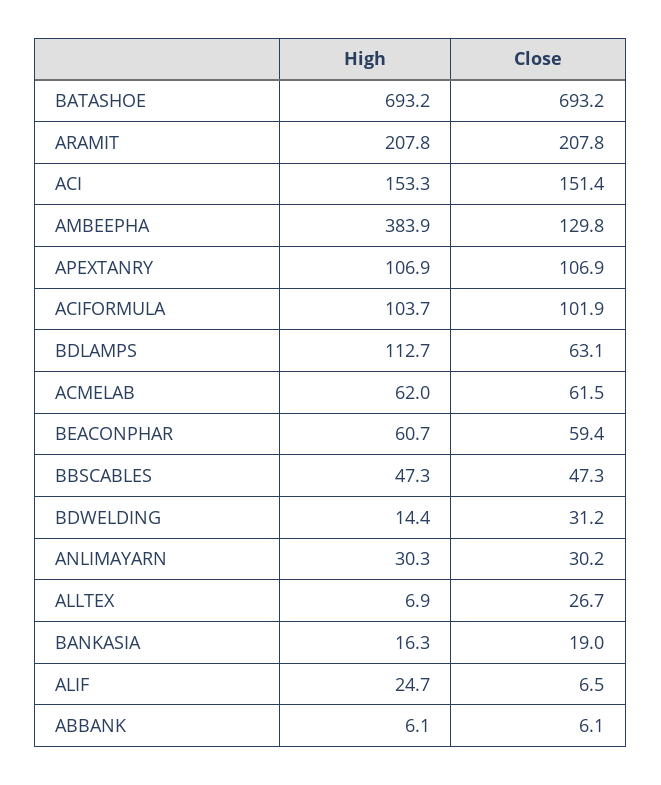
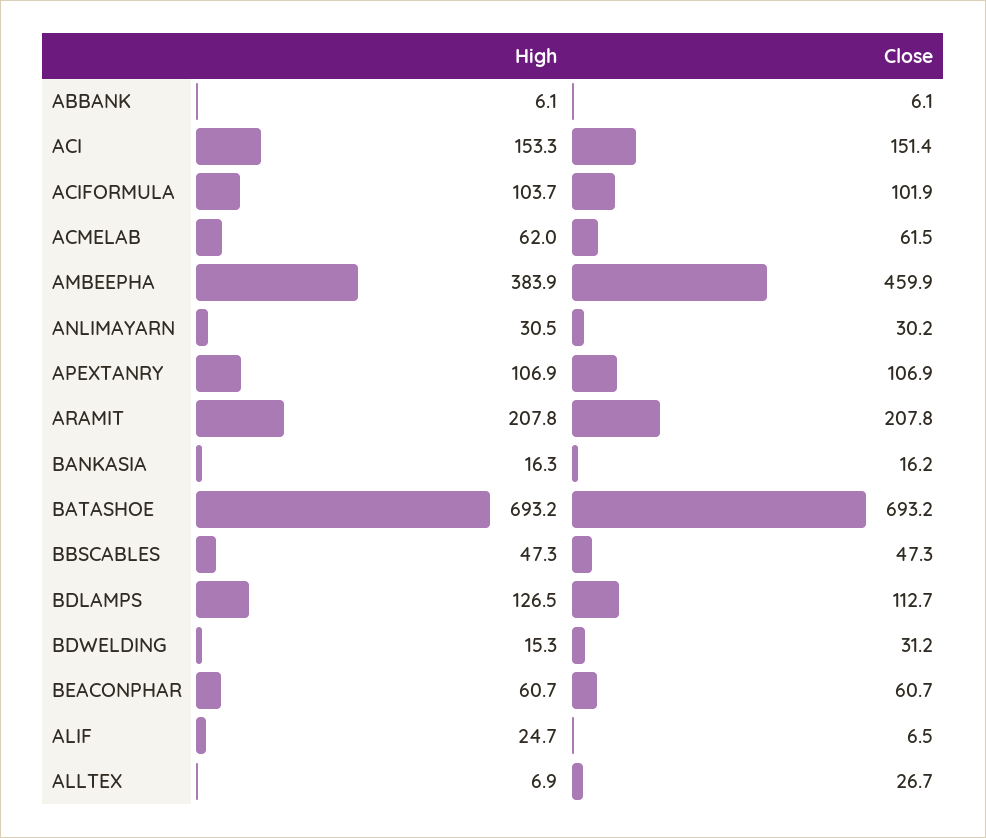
  {
    "High": {
      "BATASHOE": 693.2,
      "ARAMIT": 207.8,
      "ACI": 153.3,
      "AMBEEPHA": 383.9,
      "APEXTANRY": 106.9,
      "ACIFORMULA": 103.7,
-     "BDLAMPS": 112.7,
+     "BDLAMPS": 126.5,
      "ACMELAB": 62,
      "BEACONPHAR": 60.7,
      "BBSCABLES": 47.3,
-     "BDWELDING": 14.4,
+     "BDWELDING": 15.3,
-     "ANLIMAYARN": 30.3,
+     "ANLIMAYARN": 30.5,
      "ALLTEX": 6.9,
      "BANKASIA": 16.3,
      "ALIF": 24.7,
      "ABBANK": 6.1
    },
    "Close": {
      "BATASHOE": 693.2,
      "ARAMIT": 207.8,
      "ACI": 151.4,
-     "AMBEEPHA": 129.8,
+     "AMBEEPHA": 459.9,
      "APEXTANRY": 106.9,
      "ACIFORMULA": 101.9,
-     "BDLAMPS": 63.1,
+     "BDLAMPS": 112.7,
      "ACMELAB": 61.5,
-     "BEACONPHAR": 59.4,
+     "BEACONPHAR": 60.7,
      "BBSCABLES": 47.3,
      "BDWELDING": 31.2,
      "ANLIMAYARN": 30.2,
      "ALLTEX": 26.7,
-     "BANKASIA": 19,
+     "BANKASIA": 16.2,
      "ALIF": 6.5,
      "ABBANK": 6.1
    }
  }

